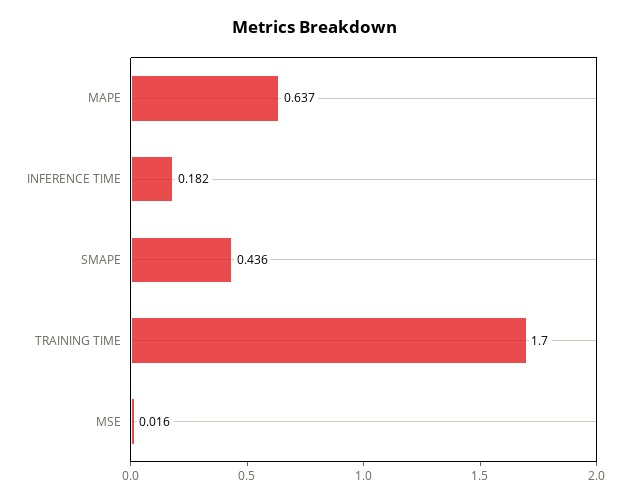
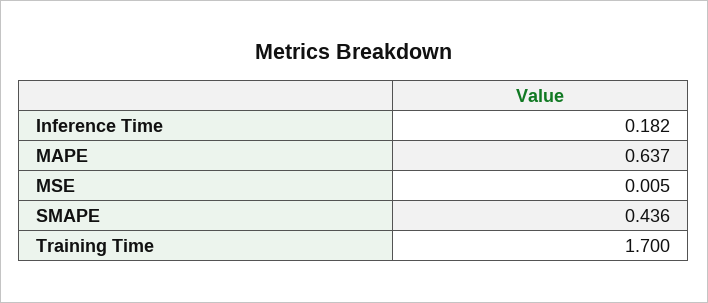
  {
    "MAPE": 0.637,
    "INFERENCE TIME": 0.182,
    "SMAPE": 0.436,
    "TRAINING TIME": 1.7,
-   "MSE": 0.016
+   "MSE": 0.005
  }

